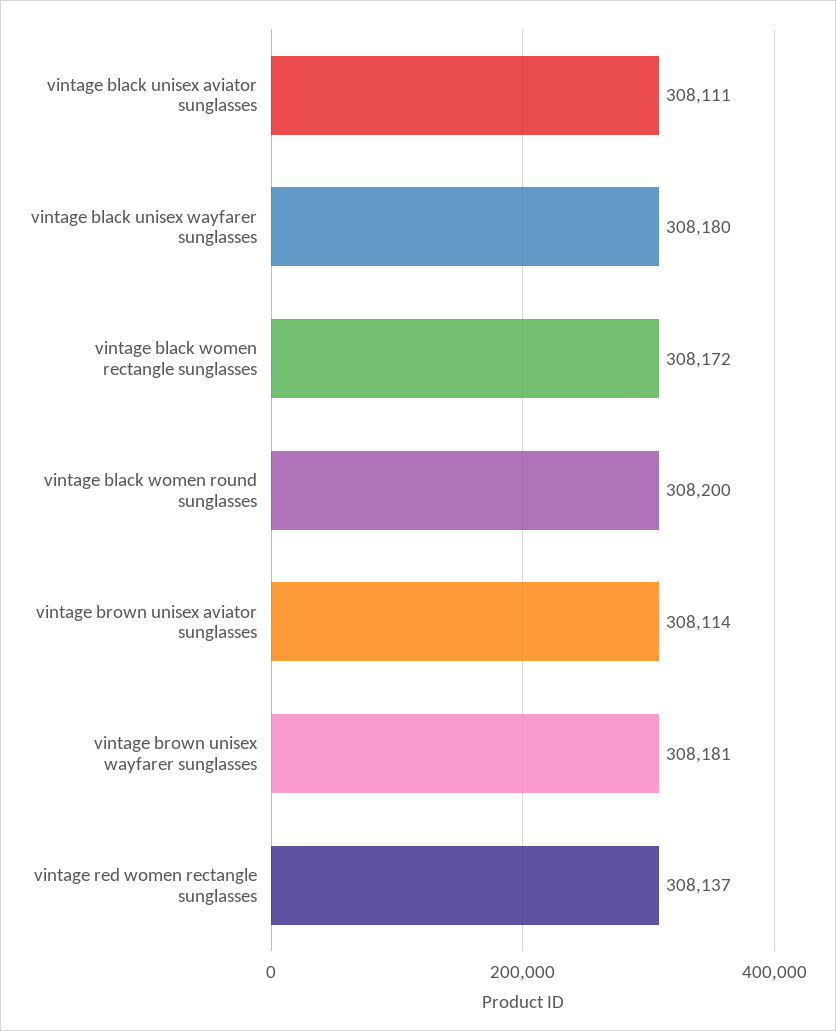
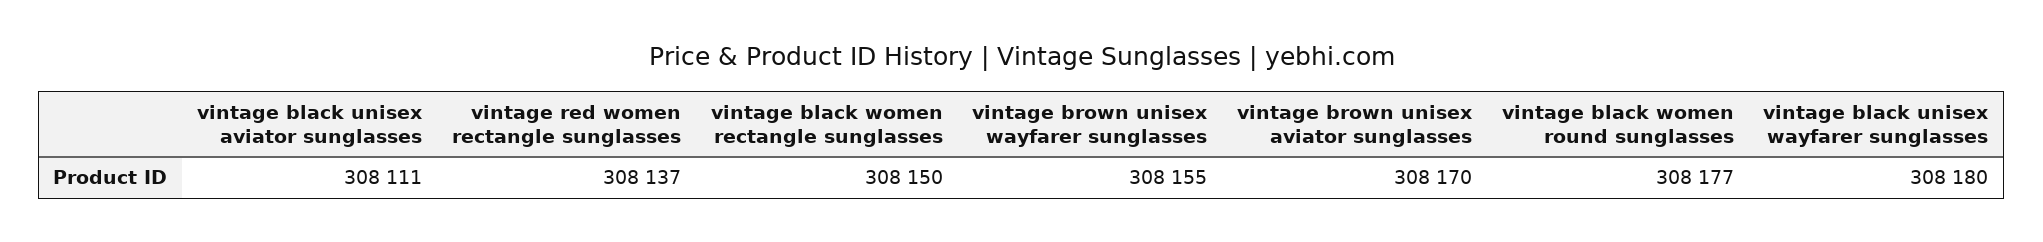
  {
    "vintage black unisex aviator sunglasses": 308111,
    "vintage black unisex wayfarer sunglasses": 308180,
-   "vintage black women rectangle sunglasses": 308172,
+   "vintage black women rectangle sunglasses": 308150,
-   "vintage black women round sunglasses": 308200,
+   "vintage black women round sunglasses": 308177,
-   "vintage brown unisex aviator sunglasses": 308114,
+   "vintage brown unisex aviator sunglasses": 308170,
-   "vintage brown unisex wayfarer sunglasses": 308181,
+   "vintage brown unisex wayfarer sunglasses": 308155,
    "vintage red women rectangle sunglasses": 308137
  }

